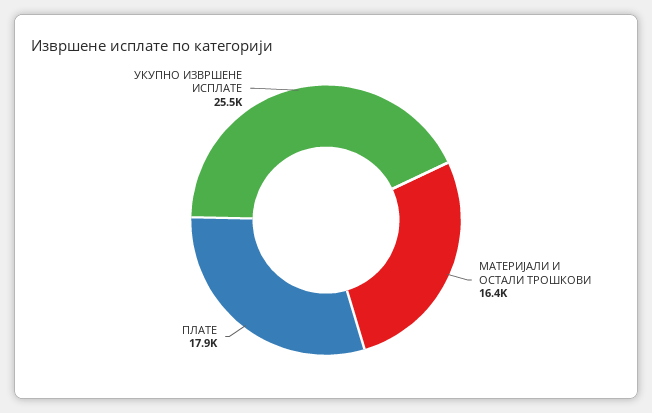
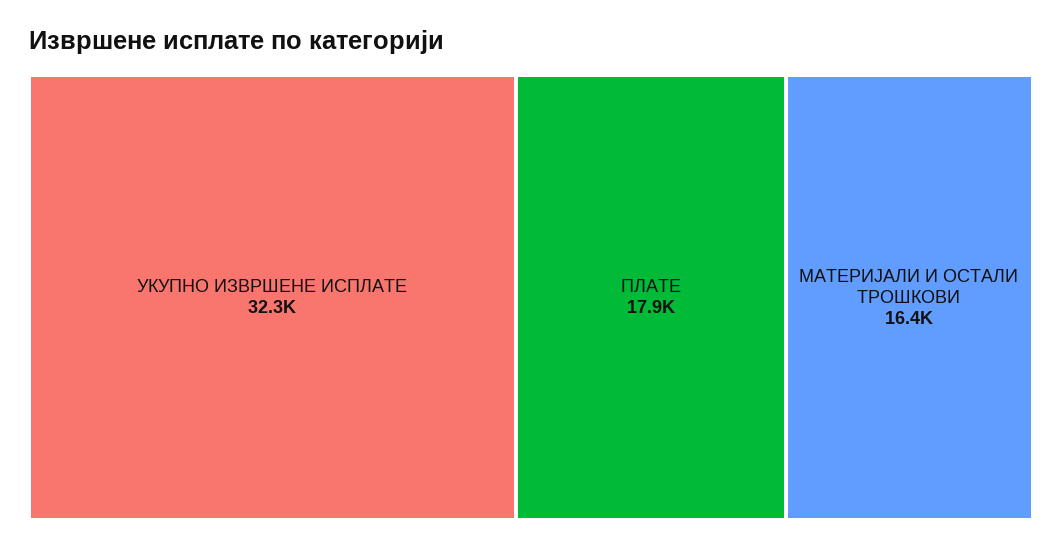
  {
    "МАТЕРИЈАЛИ И ОСТАЛИ ТРОШКОВИ": 16400,
    "ПЛАТЕ": 17900,
-   "УКУПНО ИЗВРШЕНЕ ИСПЛАТЕ": 25500
+   "УКУПНО ИЗВРШЕНЕ ИСПЛАТЕ": 32300
  }

